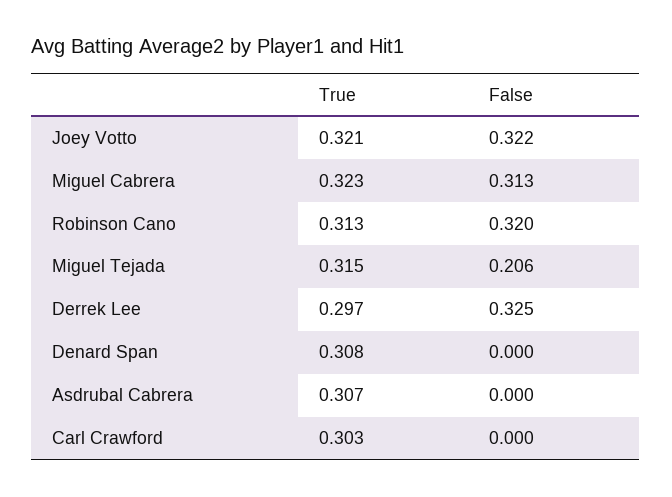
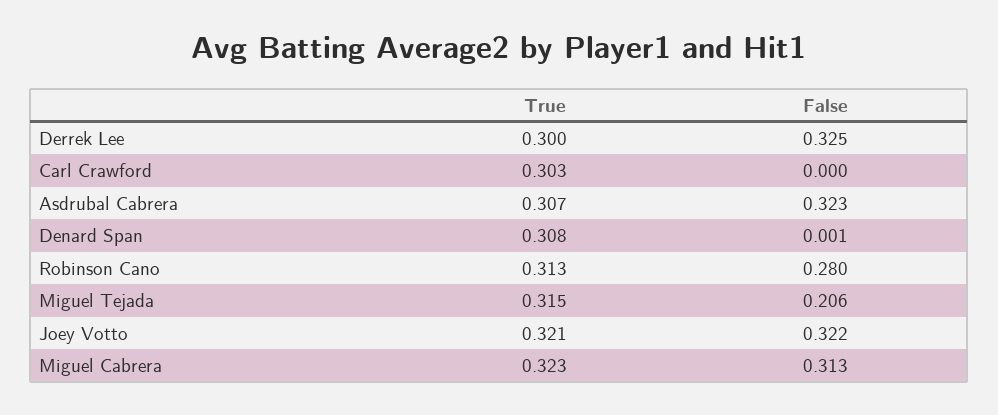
  {
    "True": {
      "Joey Votto": 0.321,
      "Miguel Cabrera": 0.323,
      "Robinson Cano": 0.313,
      "Miguel Tejada": 0.315,
-     "Derrek Lee": 0.297,
+     "Derrek Lee": 0.3,
      "Denard Span": 0.308,
      "Asdrubal Cabrera": 0.307,
      "Carl Crawford": 0.303
    },
    "False": {
      "Joey Votto": 0.322,
      "Miguel Cabrera": 0.313,
-     "Robinson Cano": 0.32,
+     "Robinson Cano": 0.28,
      "Miguel Tejada": 0.206,
      "Derrek Lee": 0.325,
-     "Denard Span": 0,
+     "Denard Span": 0.001,
-     "Asdrubal Cabrera": 0,
+     "Asdrubal Cabrera": 0.323,
      "Carl Crawford": 0
    }
  }

